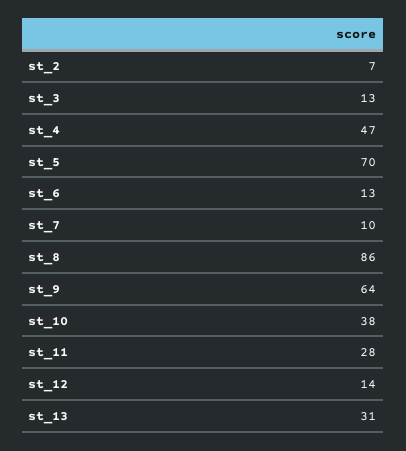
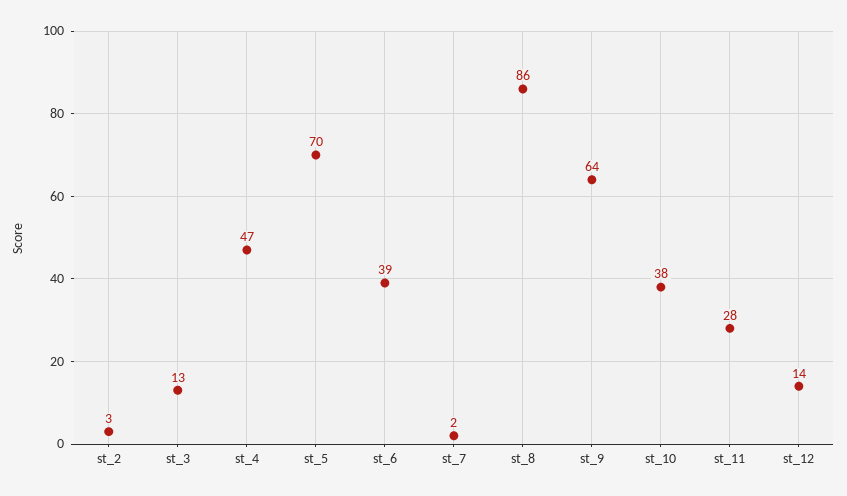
  {
-   "st_2": 7,
+   "st_2": 3,
    "st_3": 13,
    "st_4": 47,
    "st_5": 70,
-   "st_6": 13,
+   "st_6": 39,
-   "st_7": 10,
+   "st_7": 2,
    "st_8": 86,
    "st_9": 64,
    "st_10": 38,
    "st_11": 28,
-   "st_12": 14,
+   "st_12": 14
-   "st_13": 31
  }

